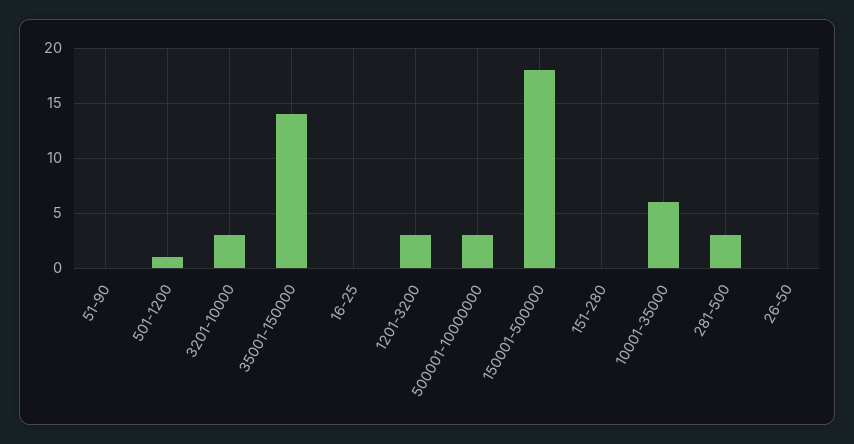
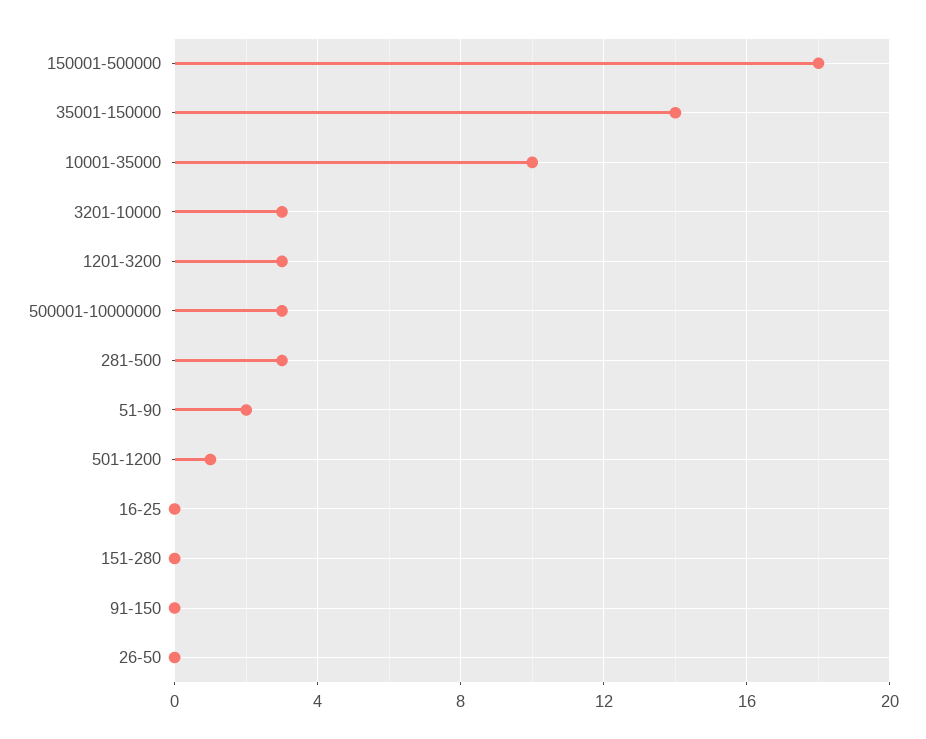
  {
-   "51-90": 0,
+   "51-90": 2,
    "501-1200": 1,
    "3201-10000": 3,
    "35001-150000": 14,
    "16-25": 0,
    "1201-3200": 3,
    "500001-10000000": 3,
    "150001-500000": 18,
    "151-280": 0,
-   "10001-35000": 6,
+   "10001-35000": 10,
    "281-500": 3,
-   "26-50": 0
+   "26-50": 0,
+   "91-150": 0
  }

